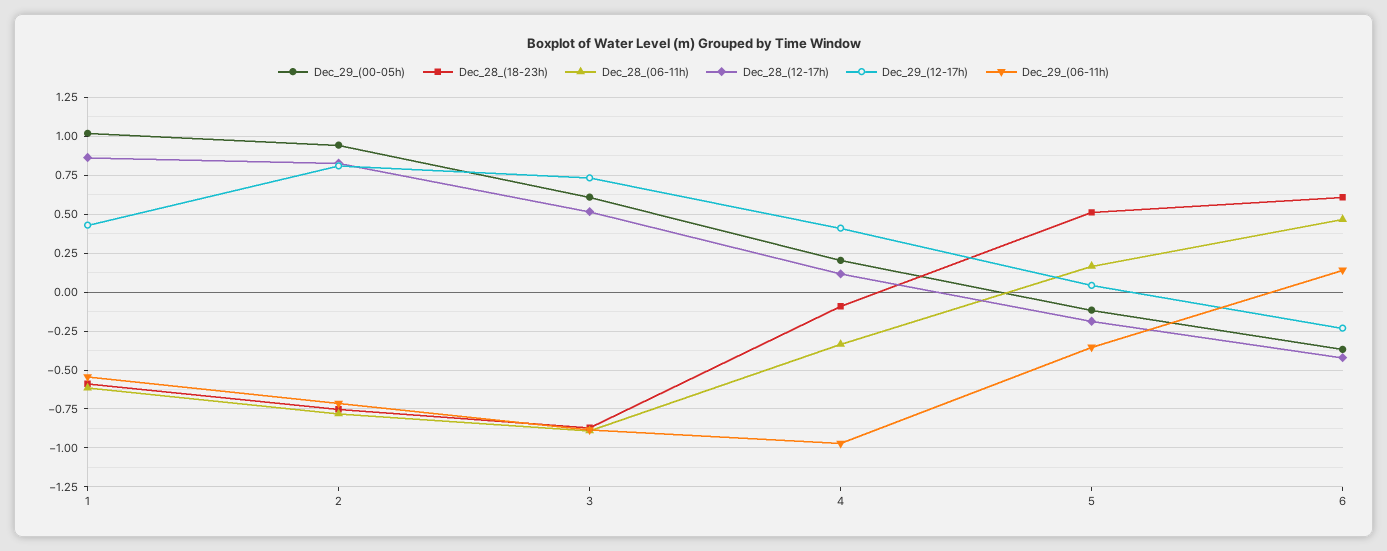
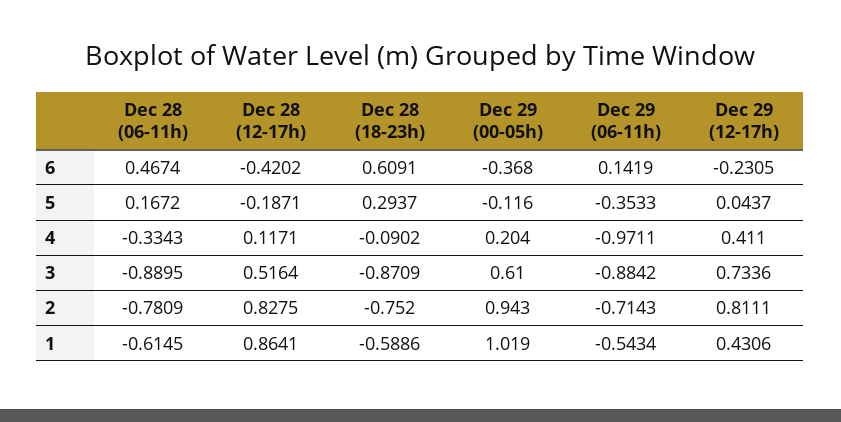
  {
    "Dec_29_(00-05h)": {
      "1": 1.019,
      "2": 0.943,
      "3": 0.61,
      "4": 0.204,
      "5": -0.116,
      "6": -0.368
    },
    "Dec_28_(18-23h)": {
      "1": -0.5886,
      "2": -0.752,
      "3": -0.8709,
      "4": -0.0902,
-     "5": 0.5,
+     "5": 0.2937,
      "6": 0.6091
    },
    "Dec_28_(06-11h)": {
      "1": -0.6145,
      "2": -0.7809,
      "3": -0.8895,
      "4": -0.3343,
      "5": 0.1672,
      "6": 0.4674
    },
    "Dec_28_(12-17h)": {
      "1": 0.8641,
      "2": 0.8275,
      "3": 0.5164,
      "4": 0.1171,
      "5": -0.1871,
      "6": -0.4202
    },
    "Dec_29_(12-17h)": {
      "1": 0.4306,
      "2": 0.8111,
      "3": 0.7336,
      "4": 0.411,
      "5": 0.0437,
      "6": -0.2305
    },
    "Dec_29_(06-11h)": {
      "1": -0.5434,
      "2": -0.7143,
      "3": -0.8842,
      "4": -0.9711,
      "5": -0.3533,
      "6": 0.1419
    }
  }

